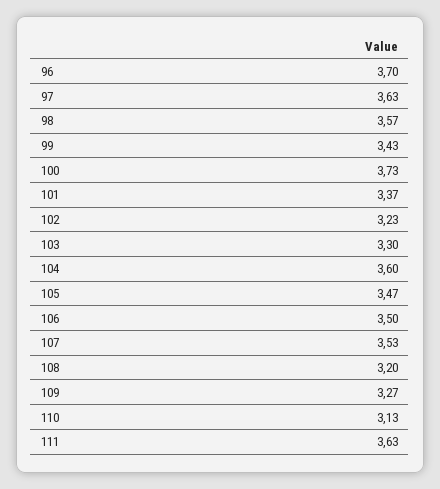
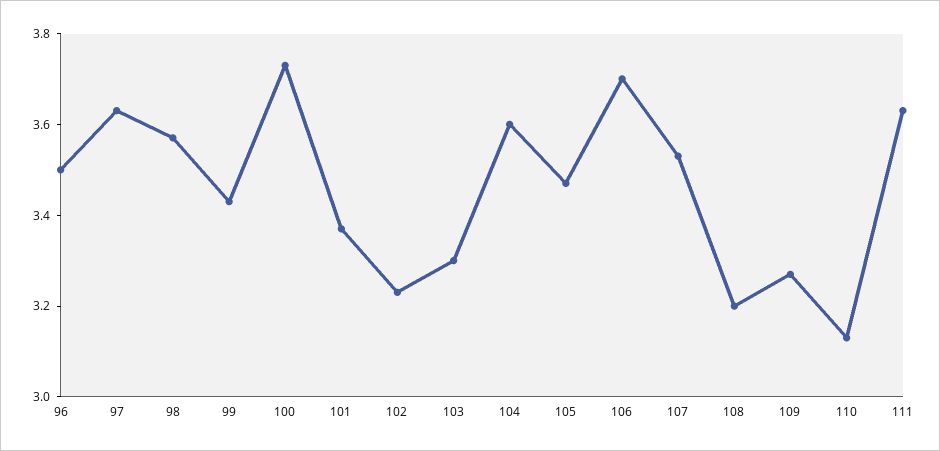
  {
-   "96": 3.7,
+   "96": 3.5,
    "97": 3.63,
    "98": 3.57,
    "99": 3.43,
    "100": 3.73,
    "101": 3.37,
    "102": 3.23,
    "103": 3.3,
    "104": 3.6,
    "105": 3.47,
-   "106": 3.5,
+   "106": 3.7,
    "107": 3.53,
    "108": 3.2,
    "109": 3.27,
    "110": 3.13,
    "111": 3.63
  }

